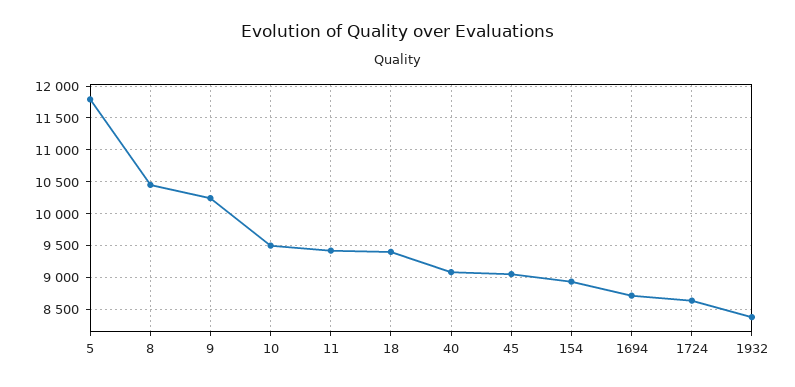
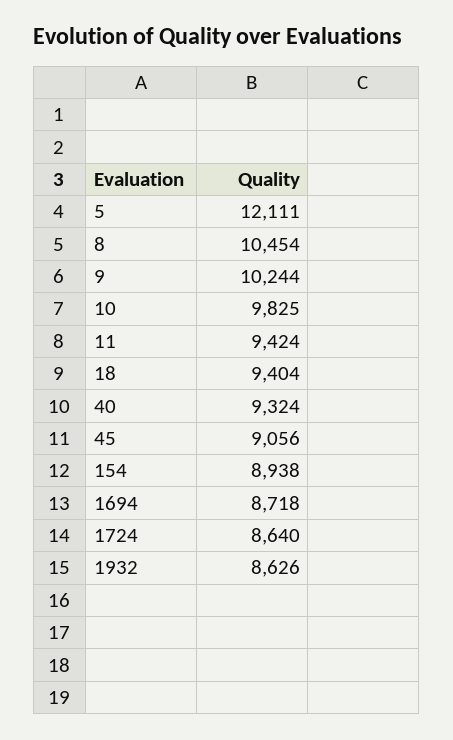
  {
-   "5": 11800,
+   "5": 12111,
    "8": 10454,
    "9": 10244,
-   "10": 9500,
+   "10": 9825,
    "11": 9424,
    "18": 9404,
-   "40": 9100,
+   "40": 9324,
    "45": 9056,
    "154": 8938,
    "1694": 8718,
    "1724": 8640,
-   "1932": 8400
+   "1932": 8626
  }

